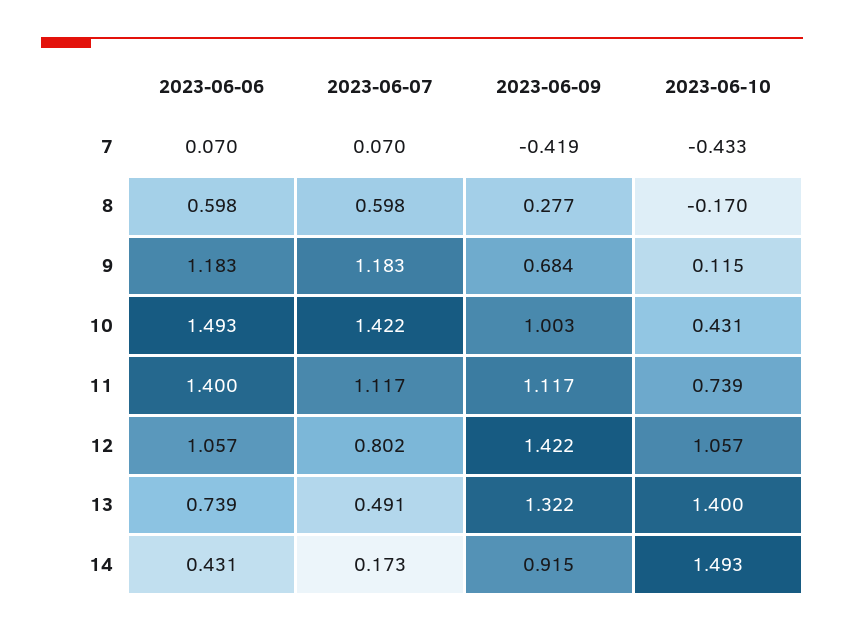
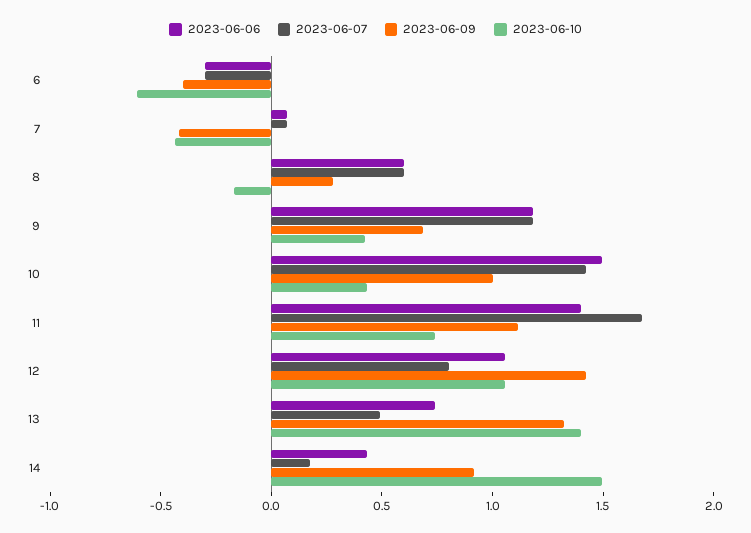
  {
    "2023-06-06": {
      "7": 0.07,
      "8": 0.598,
      "9": 1.183,
      "10": 1.493,
      "11": 1.4,
      "12": 1.057,
      "13": 0.739,
-     "14": 0.431
+     "14": 0.431,
+     "6": -0.3
    },
    "2023-06-07": {
      "7": 0.07,
      "8": 0.598,
      "9": 1.183,
      "10": 1.422,
-     "11": 1.117,
+     "11": 1.7,
      "12": 0.802,
      "13": 0.491,
-     "14": 0.173
+     "14": 0.173,
+     "6": -0.3
    },
    "2023-06-09": {
      "7": -0.419,
      "8": 0.277,
      "9": 0.684,
      "10": 1.003,
      "11": 1.117,
      "12": 1.422,
      "13": 1.322,
-     "14": 0.915
+     "14": 0.915,
+     "6": -0.4
    },
    "2023-06-10": {
      "7": -0.433,
      "8": -0.17,
-     "9": 0.115,
+     "9": 0.4,
      "10": 0.431,
      "11": 0.739,
      "12": 1.057,
      "13": 1.4,
-     "14": 1.493
+     "14": 1.493,
+     "6": -0.6
    }
  }

